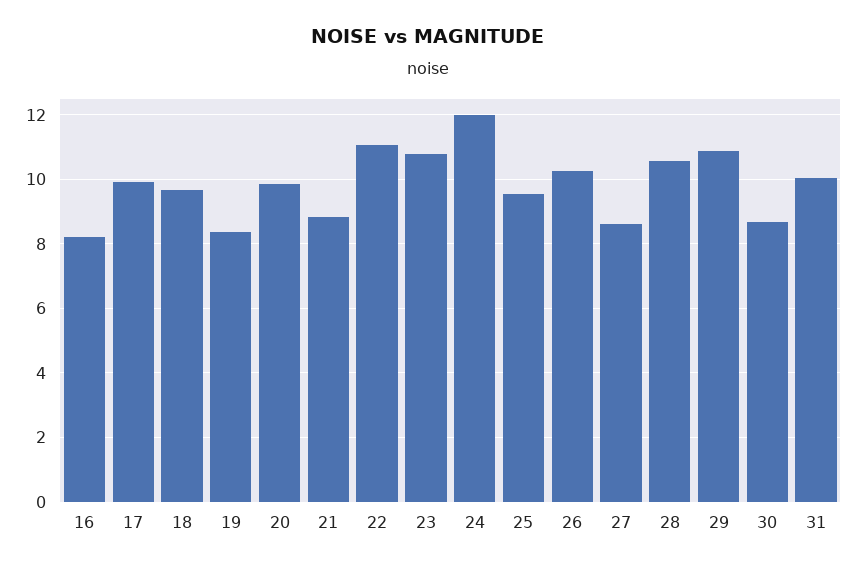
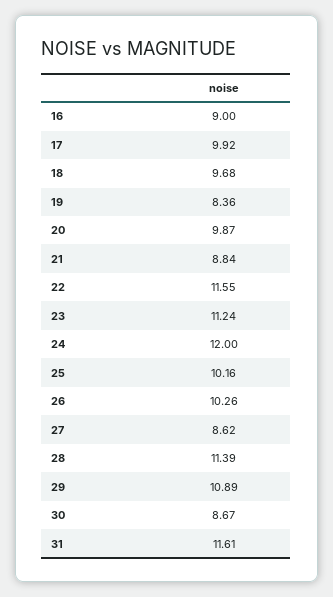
  {
-   "16": 8.2,
+   "16": 9,
    "17": 9.92,
    "18": 9.68,
    "19": 8.36,
    "20": 9.87,
    "21": 8.84,
-   "22": 11,
+   "22": 11.55,
-   "23": 10.8,
+   "23": 11.24,
    "24": 12,
-   "25": 9.6,
+   "25": 10.16,
    "26": 10.26,
    "27": 8.62,
-   "28": 10.6,
+   "28": 11.39,
    "29": 10.89,
    "30": 8.67,
-   "31": 10
+   "31": 11.61
  }

